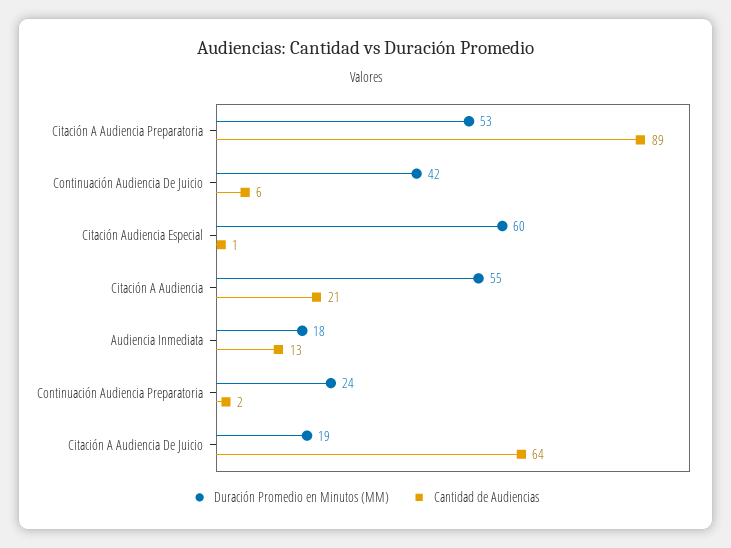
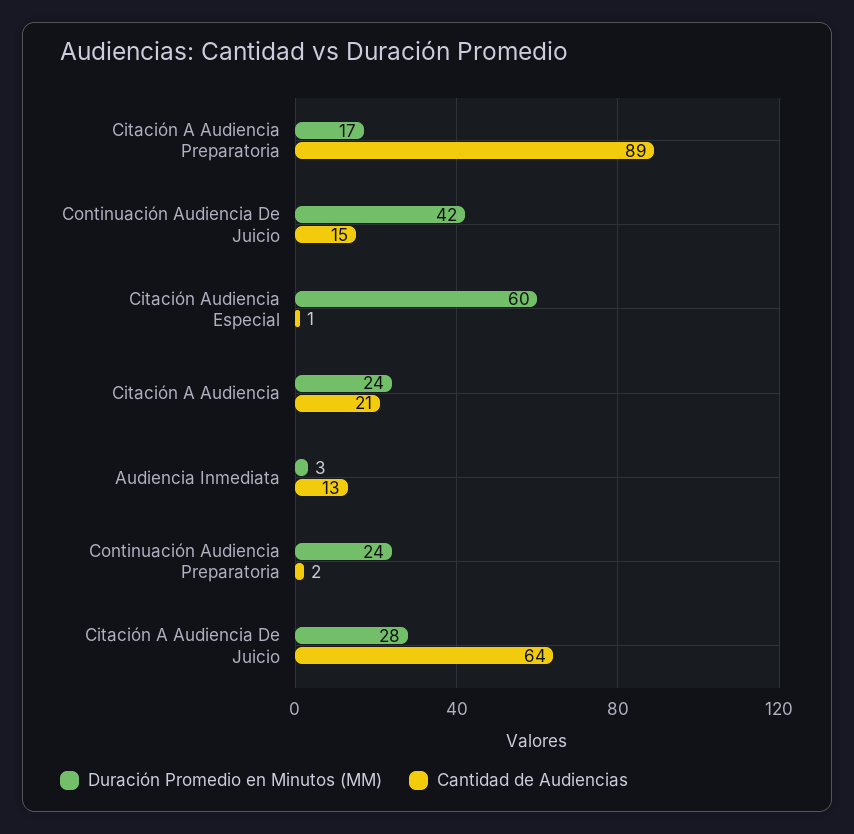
  {
    "Duración Promedio en Minutos (MM)": {
-     "Citación A Audiencia Preparatoria": 53,
+     "Citación A Audiencia Preparatoria": 17,
      "Continuación Audiencia De Juicio": 42,
      "Citación Audiencia Especial": 60,
-     "Citación A Audiencia": 55,
+     "Citación A Audiencia": 24,
-     "Audiencia Inmediata": 18,
+     "Audiencia Inmediata": 3,
      "Continuación Audiencia Preparatoria": 24,
-     "Citación A Audiencia De Juicio": 19
+     "Citación A Audiencia De Juicio": 28
    },
    "Cantidad de Audiencias": {
      "Citación A Audiencia Preparatoria": 89,
-     "Continuación Audiencia De Juicio": 6,
+     "Continuación Audiencia De Juicio": 15,
      "Citación Audiencia Especial": 1,
      "Citación A Audiencia": 21,
      "Audiencia Inmediata": 13,
      "Continuación Audiencia Preparatoria": 2,
      "Citación A Audiencia De Juicio": 64
    }
  }

